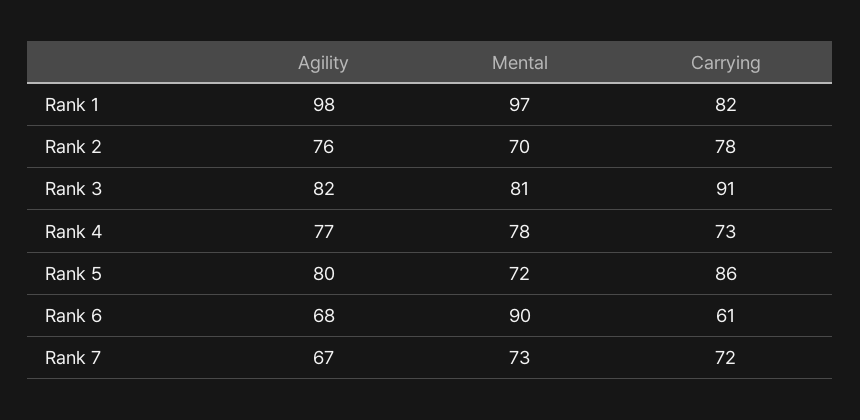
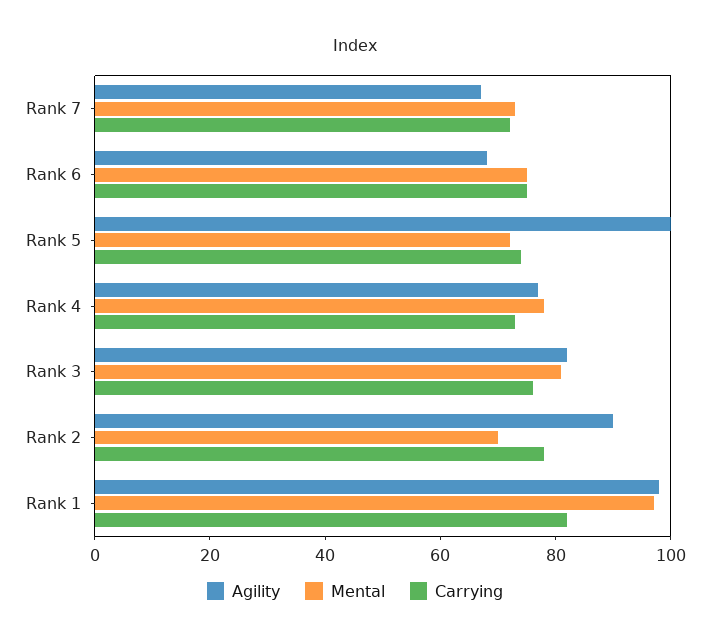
  {
    "Agility": {
      "Rank 1": 98,
-     "Rank 2": 76,
+     "Rank 2": 90,
      "Rank 3": 82,
      "Rank 4": 77,
-     "Rank 5": 80,
+     "Rank 5": 100,
      "Rank 6": 68,
      "Rank 7": 67
    },
    "Mental": {
      "Rank 1": 97,
      "Rank 2": 70,
      "Rank 3": 81,
      "Rank 4": 78,
      "Rank 5": 72,
-     "Rank 6": 90,
+     "Rank 6": 75,
      "Rank 7": 73
    },
    "Carrying": {
      "Rank 1": 82,
      "Rank 2": 78,
-     "Rank 3": 91,
+     "Rank 3": 75,
      "Rank 4": 73,
-     "Rank 5": 86,
+     "Rank 5": 75,
-     "Rank 6": 61,
+     "Rank 6": 75,
      "Rank 7": 72
    }
  }

